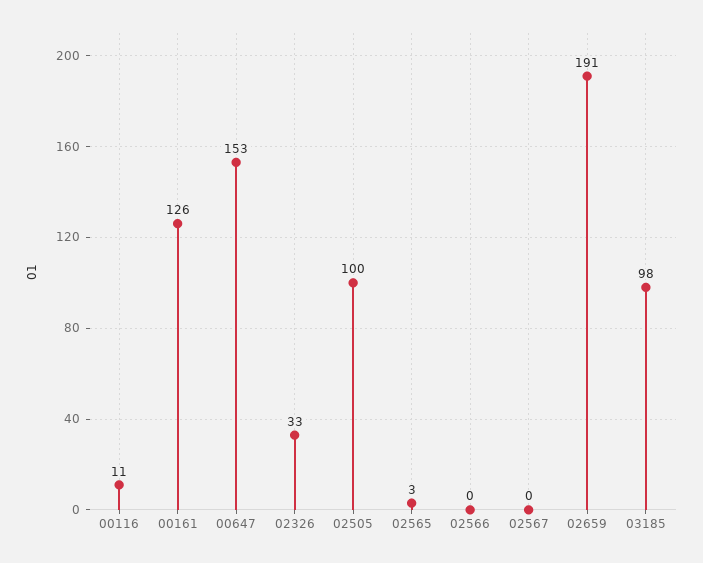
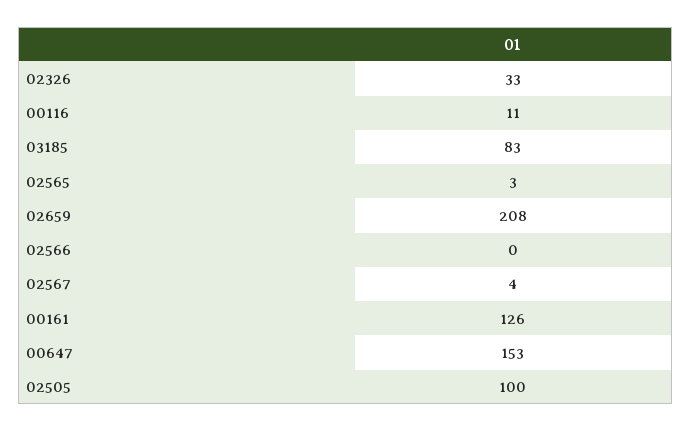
  {
    "00116": 11,
    "00161": 126,
    "00647": 153,
    "02326": 33,
    "02505": 100,
    "02565": 3,
    "02566": 0,
-   "02567": 0,
+   "02567": 4,
-   "02659": 191,
+   "02659": 208,
-   "03185": 98
+   "03185": 83
  }

